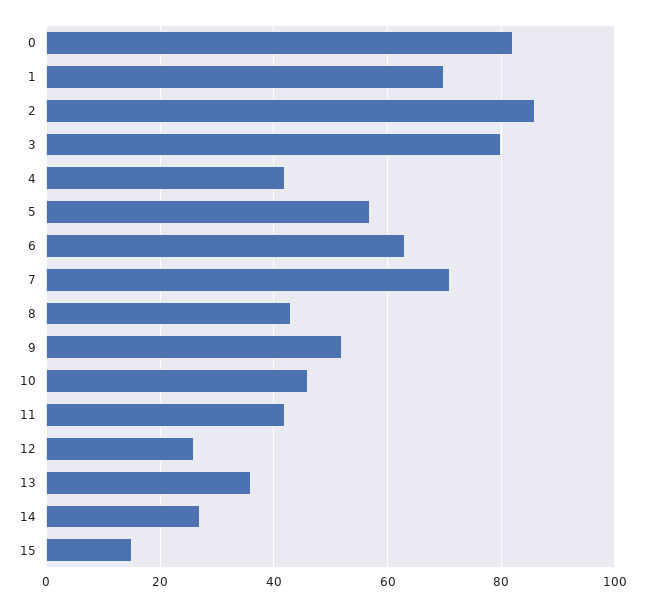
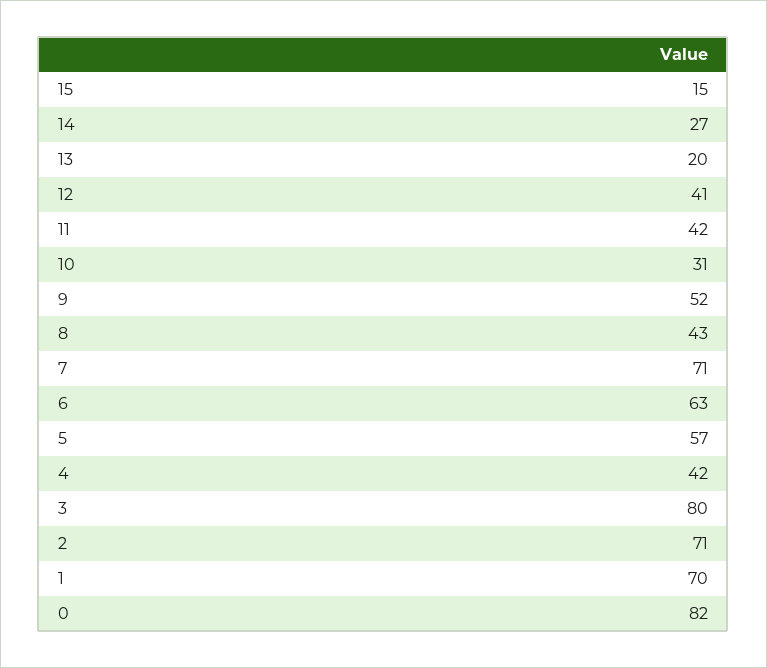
  {
    "0": 82,
    "1": 70,
-   "2": 85,
+   "2": 71,
    "3": 80,
    "4": 42,
    "5": 57,
    "6": 63,
    "7": 71,
    "8": 43,
    "9": 52,
-   "10": 45,
+   "10": 31,
    "11": 42,
-   "12": 25,
+   "12": 41,
-   "13": 35,
+   "13": 20,
    "14": 27,
    "15": 15
  }

